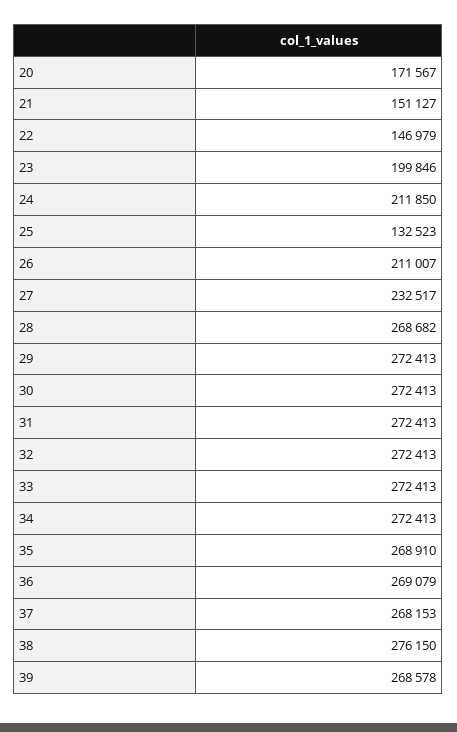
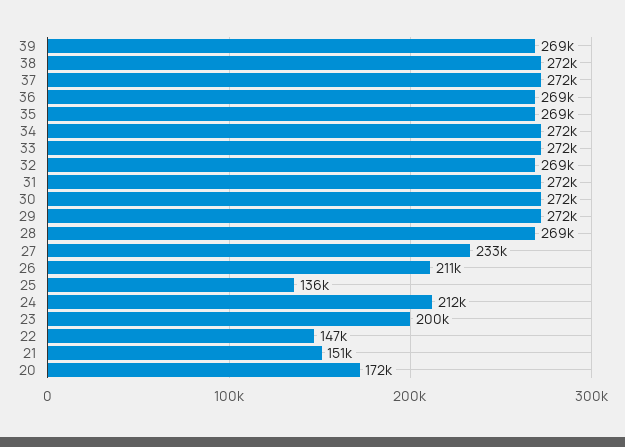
  {
    "20": 171567,
    "21": 151127,
    "22": 146979,
    "23": 199846,
    "24": 211850,
-   "25": 132523,
+   "25": 136000,
    "26": 211007,
    "27": 232517,
    "28": 268682,
    "29": 272413,
    "30": 272413,
    "31": 272413,
-   "32": 272413,
+   "32": 269000,
    "33": 272413,
    "34": 272413,
    "35": 268910,
    "36": 269079,
-   "37": 268153,
+   "37": 272000,
-   "38": 276150,
+   "38": 272000,
    "39": 268578
  }

